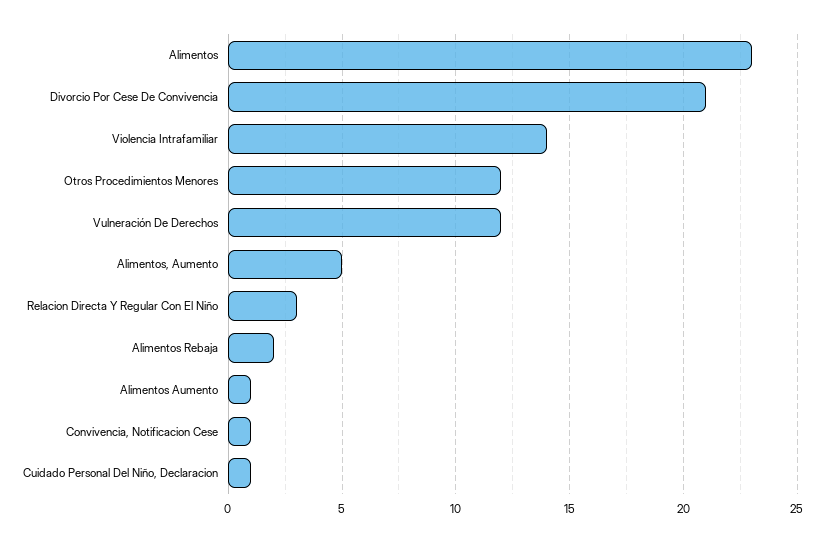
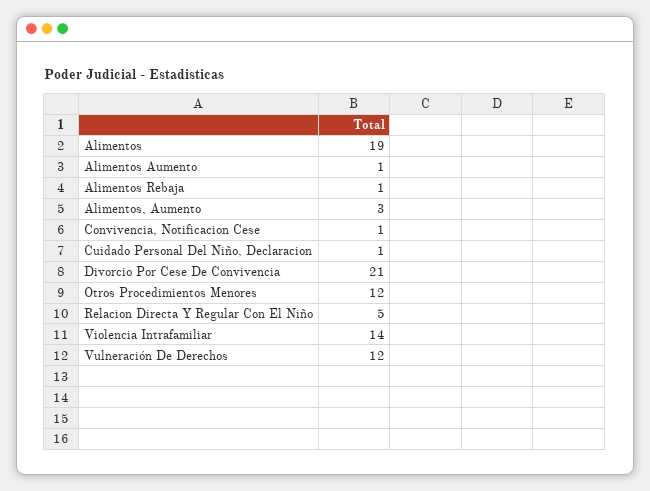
  {
-   "Alimentos": 23,
+   "Alimentos": 19,
    "Divorcio Por Cese De Convivencia": 21,
    "Violencia Intrafamiliar": 14,
    "Otros Procedimientos Menores": 12,
    "Vulneración De Derechos": 12,
-   "Alimentos, Aumento": 5,
+   "Alimentos, Aumento": 3,
-   "Relacion Directa Y Regular Con El Niño": 3,
+   "Relacion Directa Y Regular Con El Niño": 5,
-   "Alimentos Rebaja": 2,
+   "Alimentos Rebaja": 1,
    "Alimentos Aumento": 1,
    "Convivencia, Notificacion Cese": 1,
    "Cuidado Personal Del Niño, Declaracion": 1
  }

